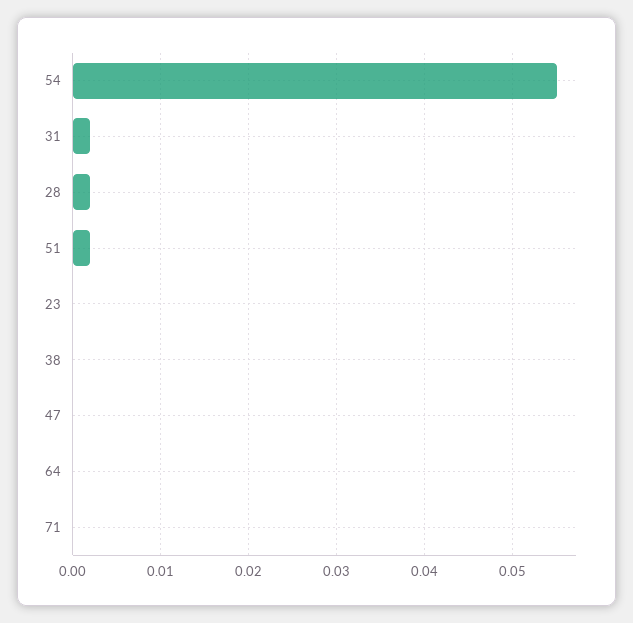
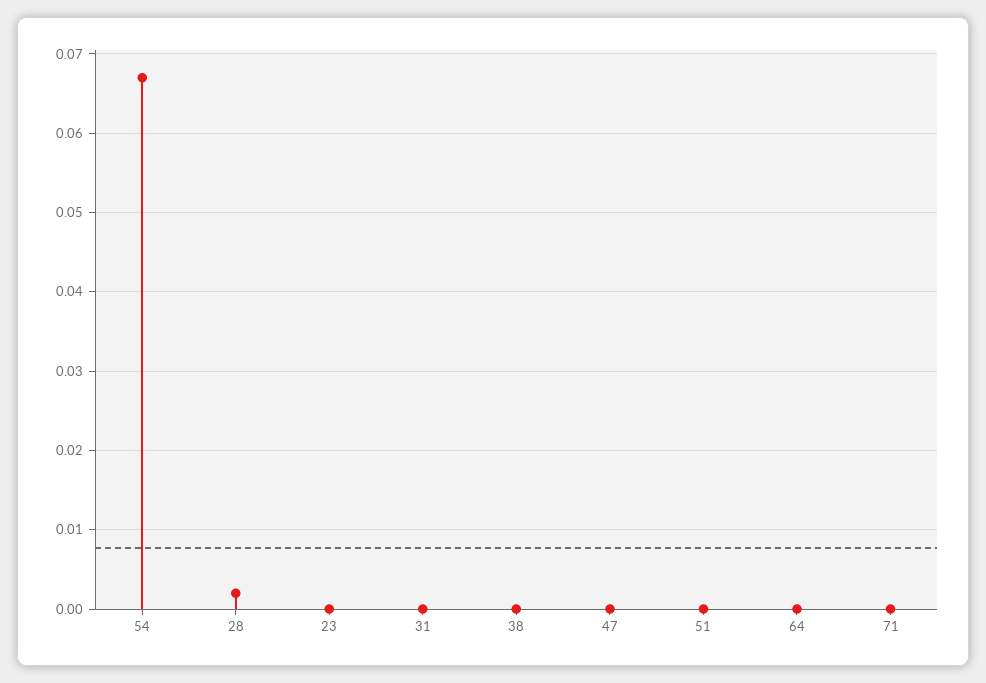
  {
-   "54": 0.055,
+   "54": 0.067,
-   "31": 0.002,
+   "31": 0,
    "28": 0.002,
-   "51": 0.002,
+   "51": 0,
    "23": 0,
    "38": 0,
    "47": 0,
    "64": 0,
    "71": 0
  }

